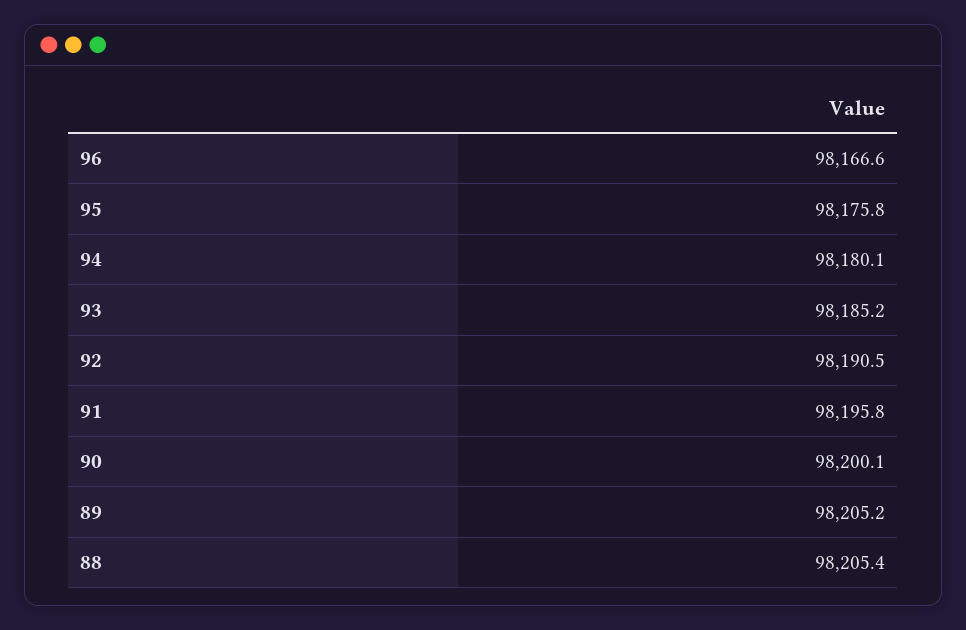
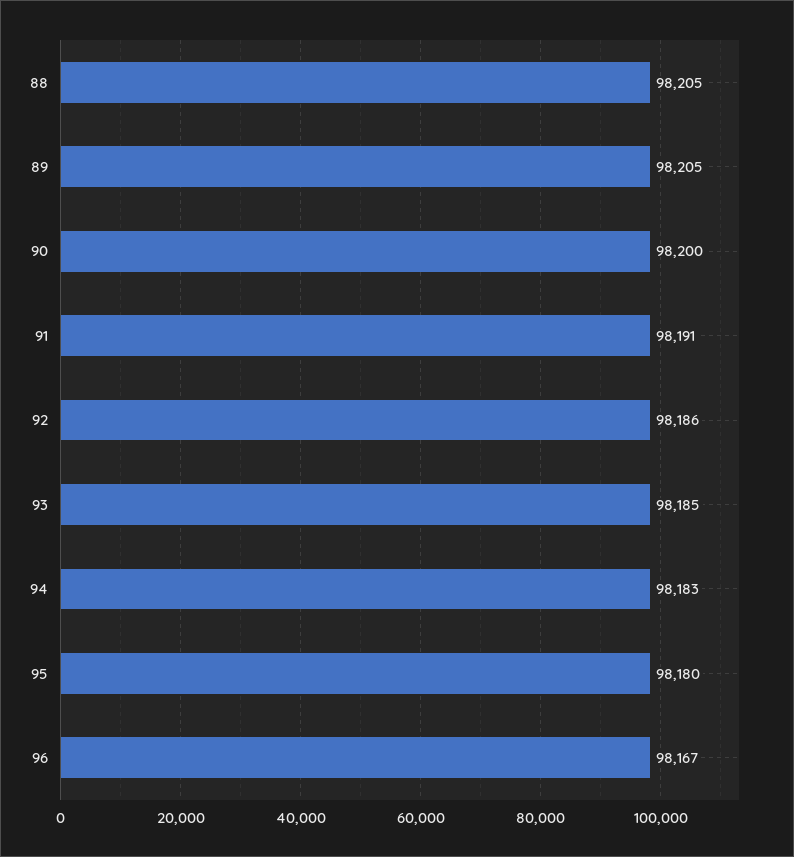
  {
    "96": 98166.6,
-   "95": 98175.8,
+   "95": 98180,
-   "94": 98180.1,
+   "94": 98183,
    "93": 98185.2,
-   "92": 98190.5,
+   "92": 98186,
-   "91": 98195.8,
+   "91": 98191,
    "90": 98200.1,
    "89": 98205.2,
    "88": 98205.4
  }

